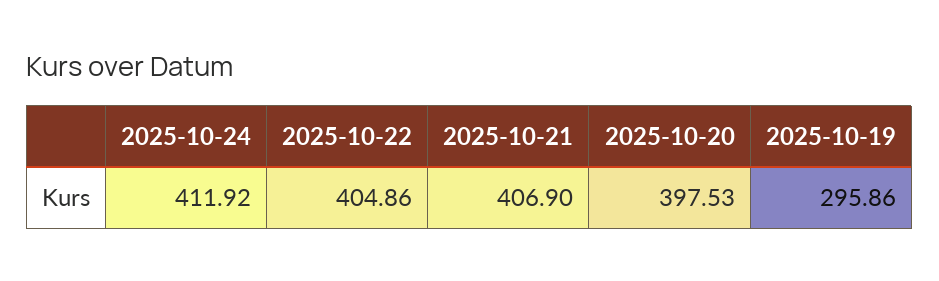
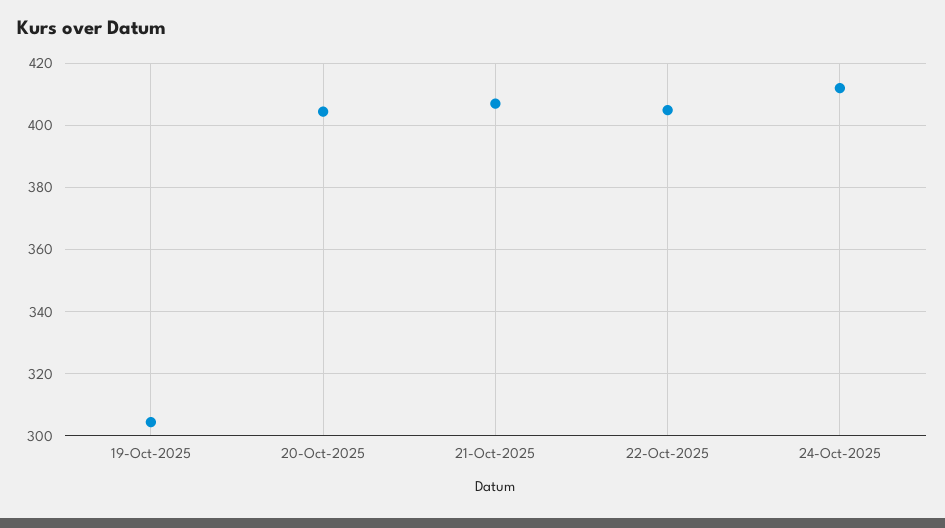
  {
    "2025-10-24": 411.92,
    "2025-10-22": 404.86,
    "2025-10-21": 406.9,
-   "2025-10-20": 397.53,
+   "2025-10-20": 404,
-   "2025-10-19": 295.86
+   "2025-10-19": 304
  }

